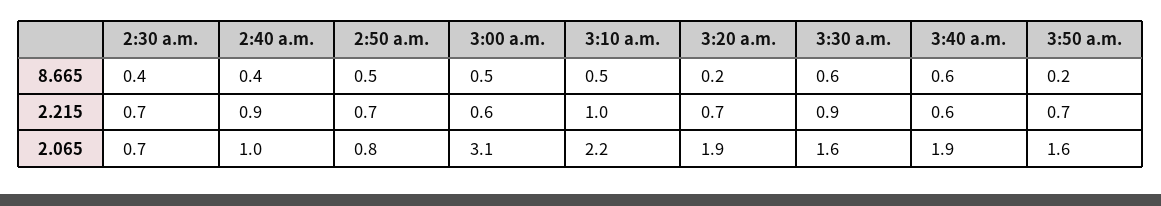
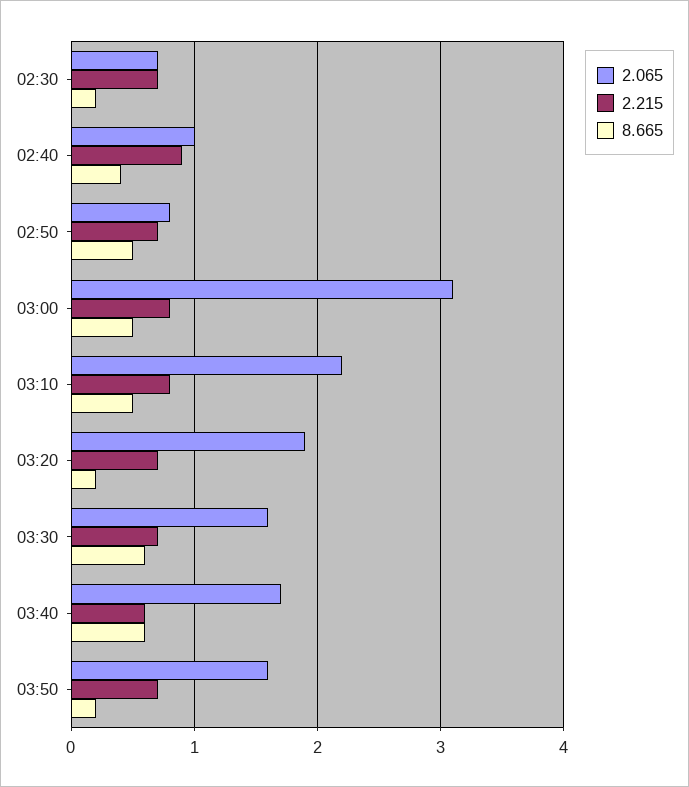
  {
    "8.665": {
-     "2:30 a.m.": 0.4,
+     "2:30 a.m.": 0.2,
      "2:40 a.m.": 0.4,
      "2:50 a.m.": 0.5,
      "3:00 a.m.": 0.5,
      "3:10 a.m.": 0.5,
      "3:20 a.m.": 0.2,
      "3:30 a.m.": 0.6,
      "3:40 a.m.": 0.6,
      "3:50 a.m.": 0.2
    },
    "2.215": {
      "2:30 a.m.": 0.7,
      "2:40 a.m.": 0.9,
      "2:50 a.m.": 0.7,
-     "3:00 a.m.": 0.6,
+     "3:00 a.m.": 0.8,
-     "3:10 a.m.": 1,
+     "3:10 a.m.": 0.8,
      "3:20 a.m.": 0.7,
-     "3:30 a.m.": 0.9,
+     "3:30 a.m.": 0.7,
      "3:40 a.m.": 0.6,
      "3:50 a.m.": 0.7
    },
    "2.065": {
      "2:30 a.m.": 0.7,
      "2:40 a.m.": 1,
      "2:50 a.m.": 0.8,
      "3:00 a.m.": 3.1,
      "3:10 a.m.": 2.2,
      "3:20 a.m.": 1.9,
      "3:30 a.m.": 1.6,
-     "3:40 a.m.": 1.9,
+     "3:40 a.m.": 1.7,
      "3:50 a.m.": 1.6
    }
  }

